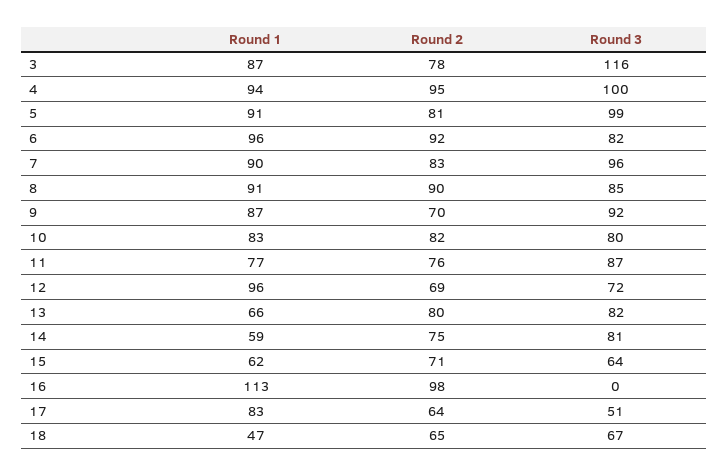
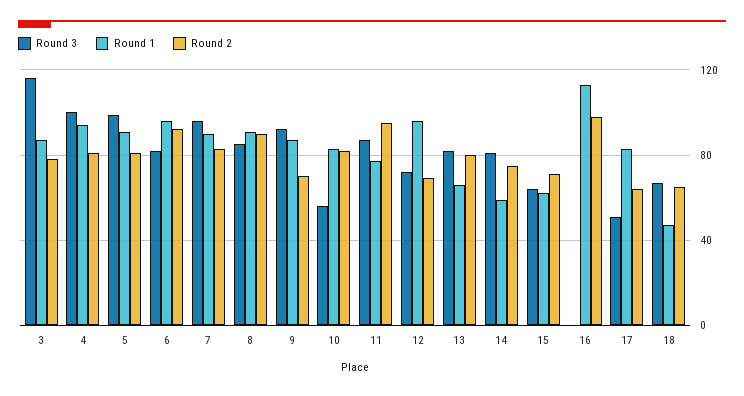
  {
    "Round 1": {
      "3": 87,
      "4": 94,
      "5": 91,
      "6": 96,
      "7": 90,
      "8": 91,
      "9": 87,
      "10": 83,
      "11": 77,
      "12": 96,
      "13": 66,
      "14": 59,
      "15": 62,
      "16": 113,
      "17": 83,
      "18": 47
    },
    "Round 2": {
      "3": 78,
-     "4": 95,
+     "4": 80,
      "5": 81,
      "6": 92,
      "7": 83,
      "8": 90,
      "9": 70,
      "10": 82,
-     "11": 76,
+     "11": 95,
      "12": 69,
      "13": 80,
      "14": 75,
      "15": 71,
      "16": 98,
      "17": 64,
      "18": 65
    },
    "Round 3": {
      "3": 116,
      "4": 100,
      "5": 99,
      "6": 82,
      "7": 96,
      "8": 85,
      "9": 92,
-     "10": 80,
+     "10": 55,
      "11": 87,
      "12": 72,
      "13": 82,
      "14": 81,
      "15": 64,
      "16": 0,
      "17": 51,
      "18": 67
    }
  }

